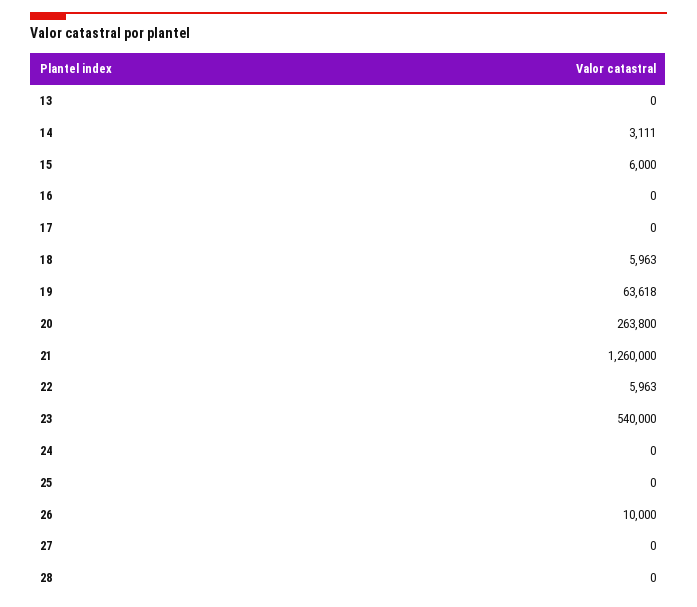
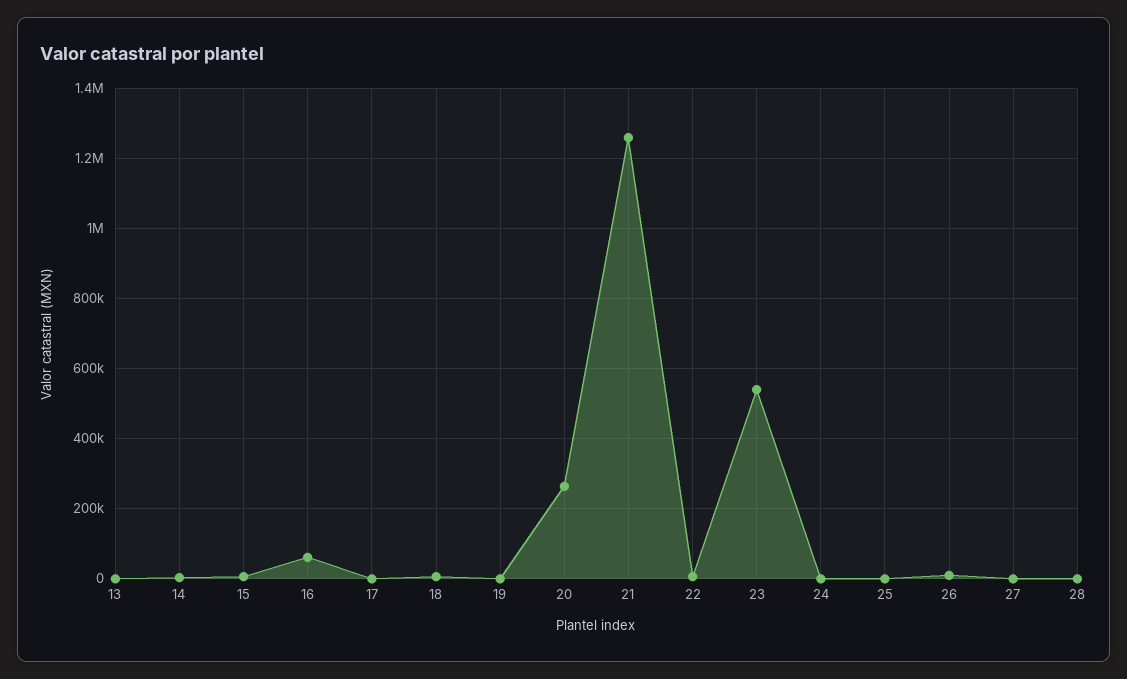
  {
    "13": 0,
    "14": 3111,
    "15": 6000,
-   "16": 0,
+   "16": 60000,
    "17": 0,
    "18": 5963,
-   "19": 63618,
+   "19": 0,
    "20": 263800,
    "21": 1260000,
    "22": 5963,
    "23": 540000,
    "24": 0,
    "25": 0,
    "26": 10000,
    "27": 0,
    "28": 0
  }

